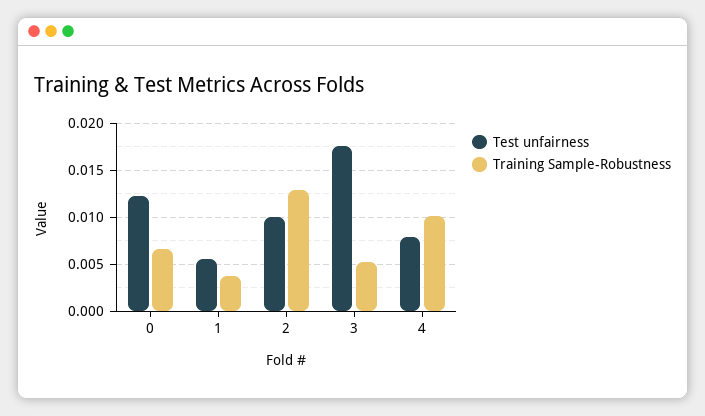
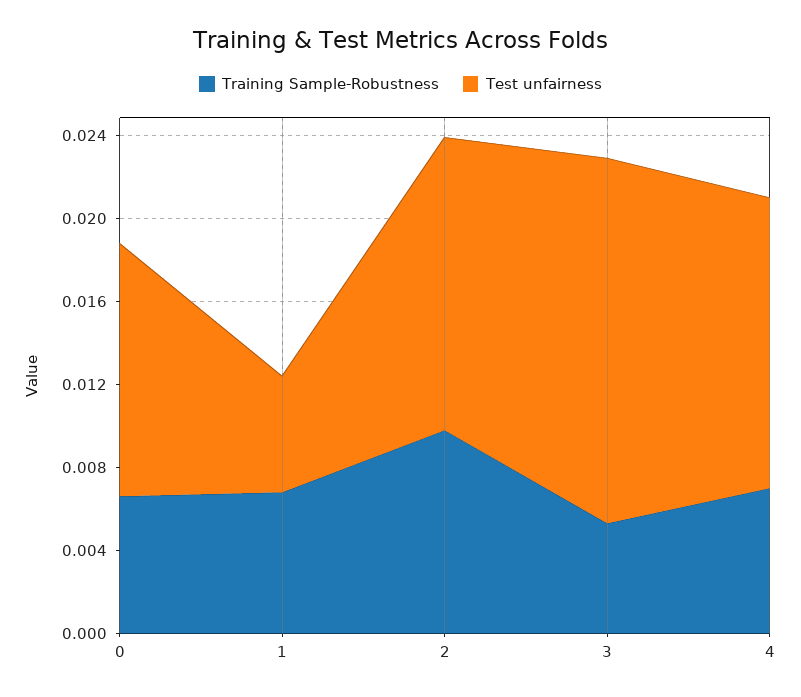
  {
    "Test unfairness": {
      "0": 0.012,
      "1": 0.006,
-     "2": 0.01,
+     "2": 0.014,
      "3": 0.018,
-     "4": 0.008
+     "4": 0.014
    },
    "Training Sample-Robustness": {
      "0": 0.007,
-     "1": 0.004,
+     "1": 0.007,
-     "2": 0.013,
+     "2": 0.01,
      "3": 0.005,
-     "4": 0.01
+     "4": 0.007
    }
  }

